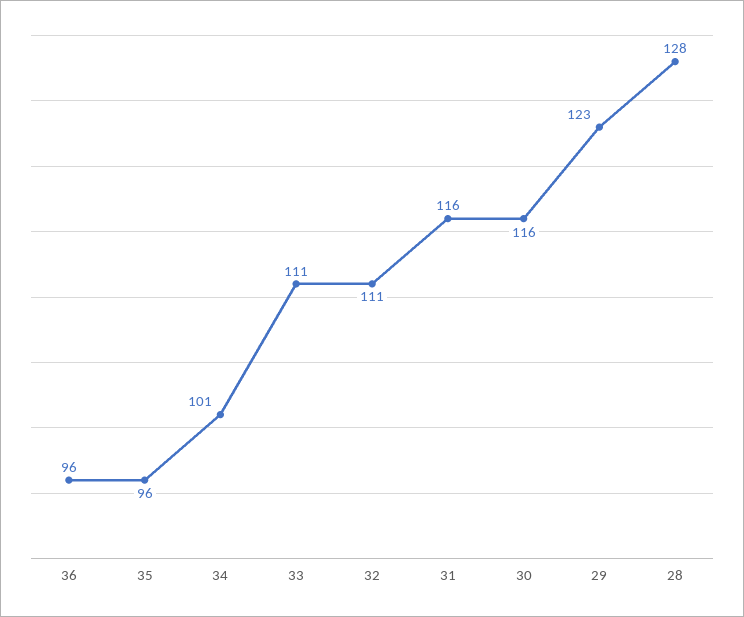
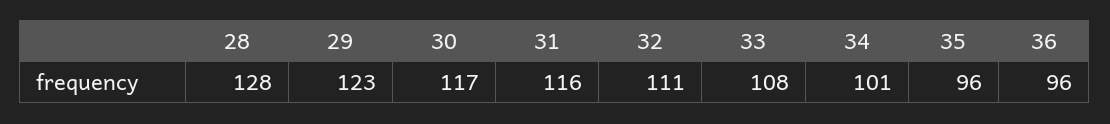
  {
    "36": 96,
    "35": 96,
    "34": 101,
-   "33": 111,
+   "33": 108,
    "32": 111,
    "31": 116,
-   "30": 116,
+   "30": 117,
    "29": 123,
    "28": 128
  }

